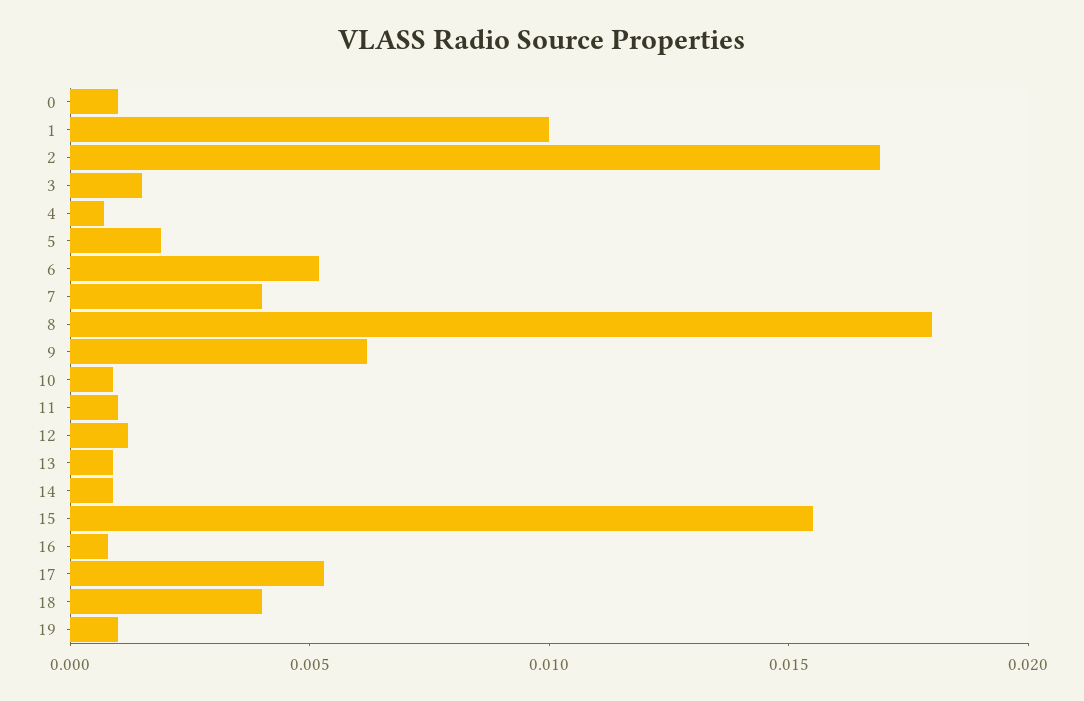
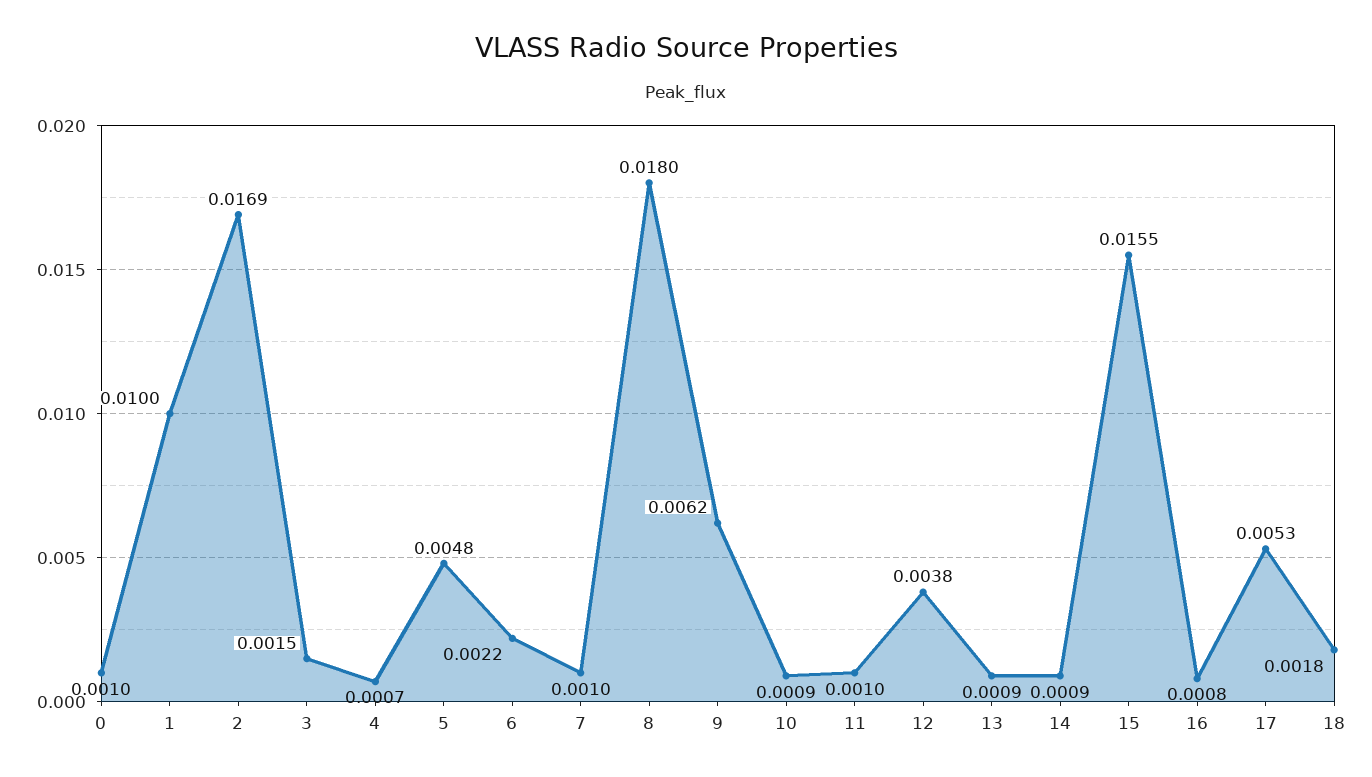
  {
    "0": 0.001,
    "1": 0.01,
    "2": 0.0169,
    "3": 0.0015,
    "4": 0.0007,
-   "5": 0.002,
+   "5": 0.0048,
-   "6": 0.005,
+   "6": 0.0022,
-   "7": 0.004,
+   "7": 0.001,
    "8": 0.018,
    "9": 0.0062,
    "10": 0.0009,
    "11": 0.001,
-   "12": 0.001,
+   "12": 0.0038,
    "13": 0.0009,
    "14": 0.0009,
    "15": 0.0155,
    "16": 0.0008,
    "17": 0.0053,
-   "18": 0.004,
+   "18": 0.0018
-   "19": 0.001
  }

